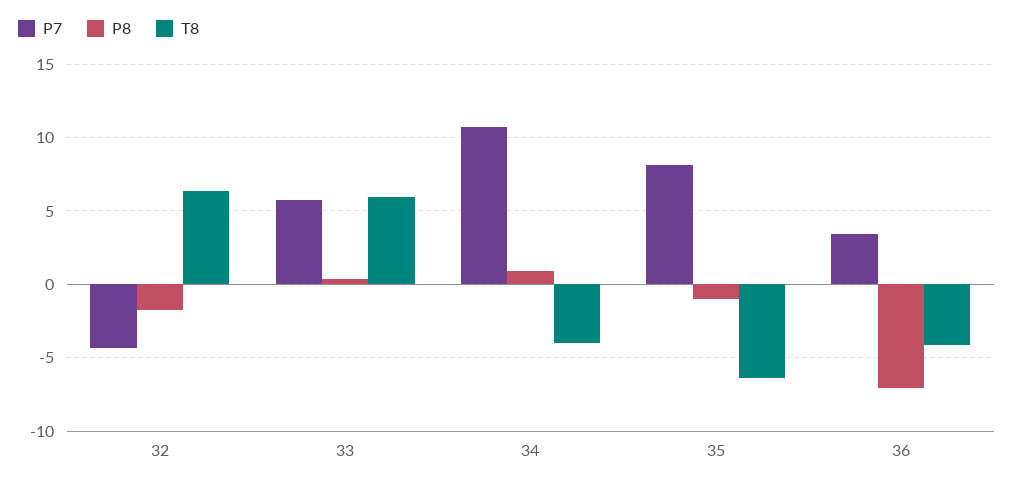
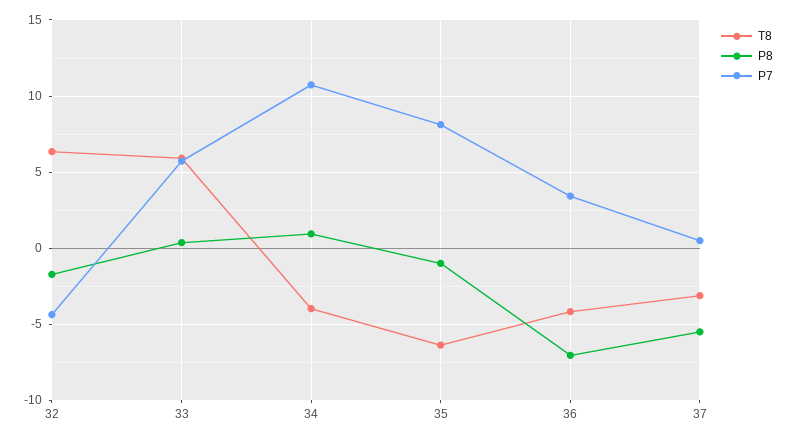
  {
    "P7": {
      "32": -4.5,
      "33": 5.5,
      "34": 10.5,
      "35": 8,
-     "36": 3.5
+     "36": 3.5,
+     "37": 0.5
    },
    "P8": {
      "32": -1.5,
      "33": 0.5,
      "34": 1,
      "35": -1,
-     "36": -7
+     "36": -7,
+     "37": -5.5
    },
    "T8": {
      "32": 6.5,
      "33": 6,
      "34": -4,
      "35": -6.5,
-     "36": -4
+     "36": -4,
+     "37": -3
    }
  }

